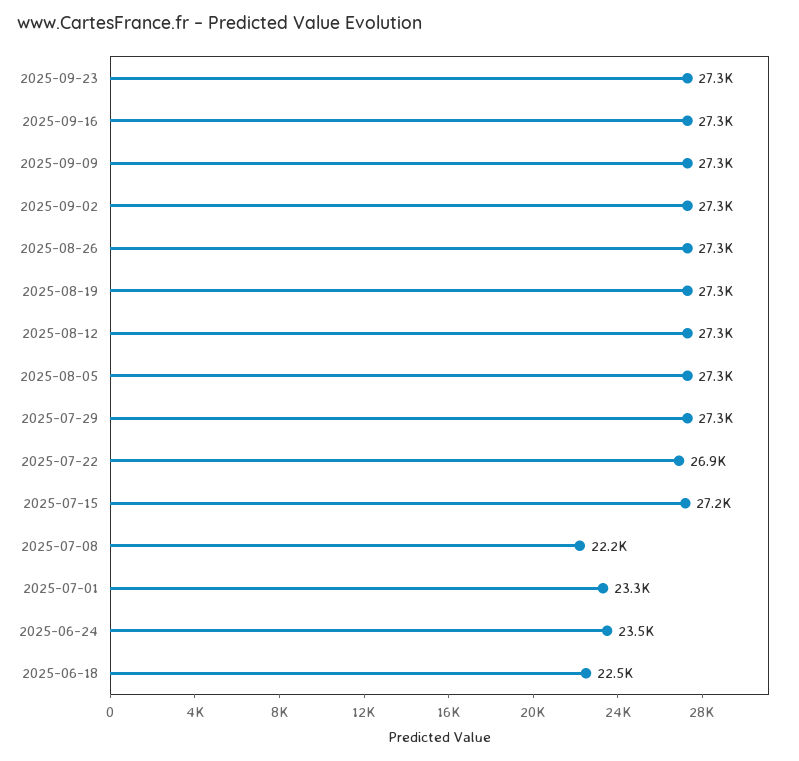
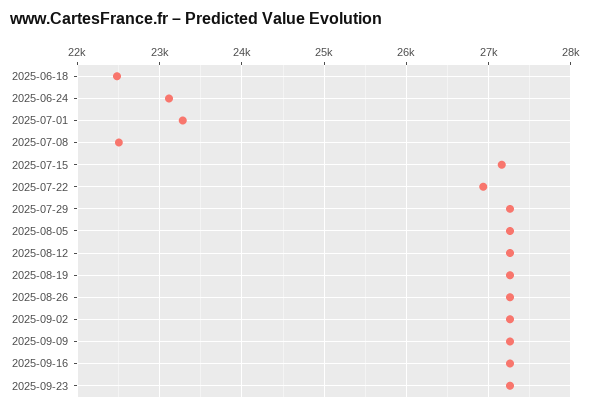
  {
    "2025-09-23": 27300,
    "2025-09-16": 27300,
    "2025-09-09": 27300,
    "2025-09-02": 27300,
    "2025-08-26": 27300,
    "2025-08-19": 27300,
    "2025-08-12": 27300,
    "2025-08-05": 27300,
    "2025-07-29": 27300,
    "2025-07-22": 26900,
    "2025-07-15": 27200,
-   "2025-07-08": 22200,
+   "2025-07-08": 22500,
    "2025-07-01": 23300,
-   "2025-06-24": 23500,
+   "2025-06-24": 23100,
    "2025-06-18": 22500
  }

